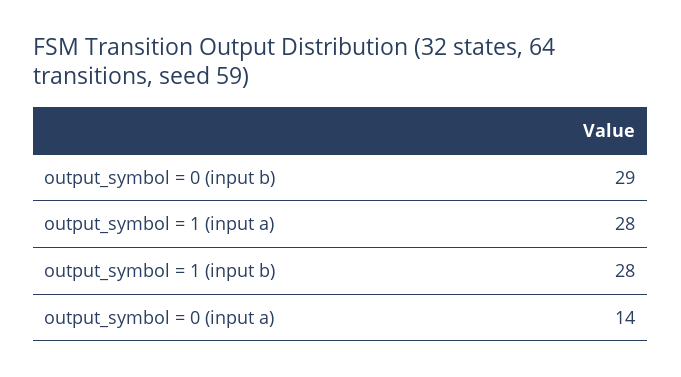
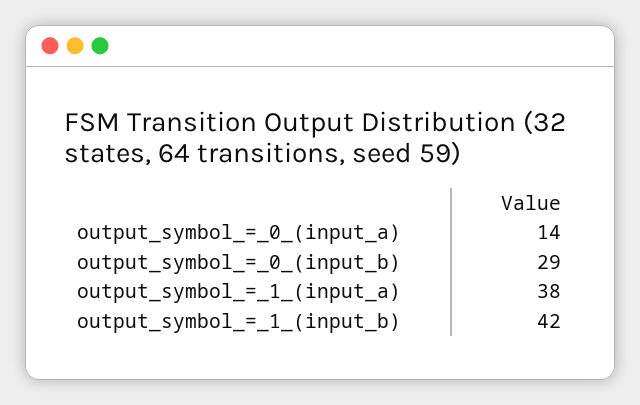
  {
    "output_symbol = 0 (input b)": 29,
-   "output_symbol = 1 (input a)": 28,
+   "output_symbol = 1 (input a)": 38,
-   "output_symbol = 1 (input b)": 28,
+   "output_symbol = 1 (input b)": 42,
    "output_symbol = 0 (input a)": 14
  }

